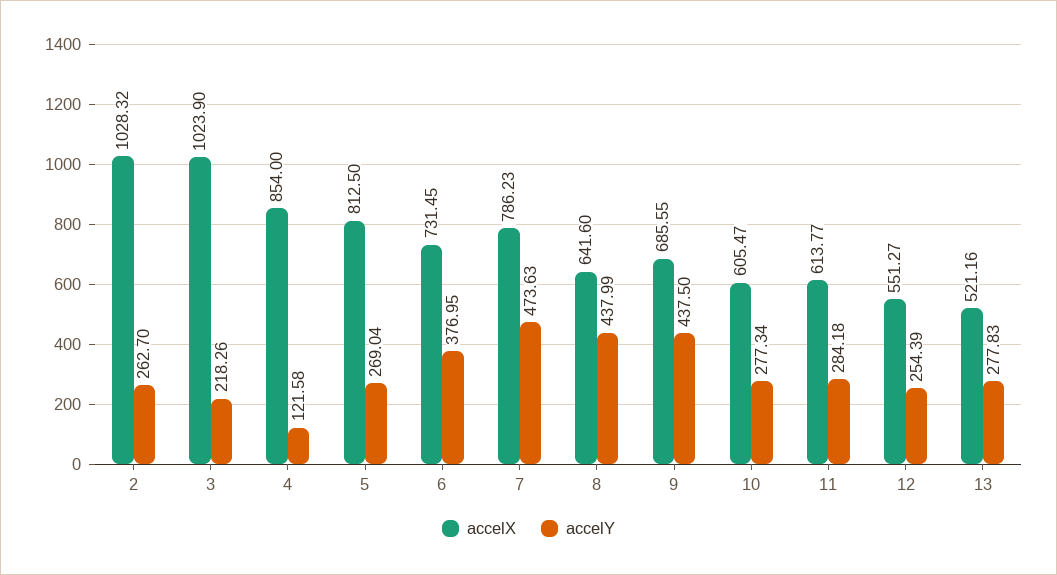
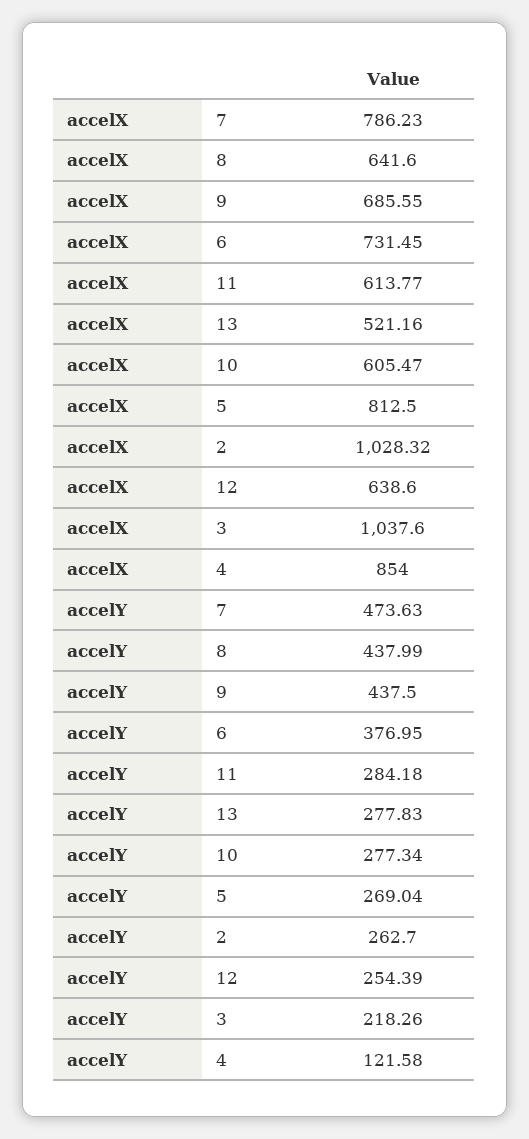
  {
    "accelX": {
      "2": 1028.32,
-     "3": 1023.9,
+     "3": 1037.6,
      "4": 854,
      "5": 812.5,
      "6": 731.45,
      "7": 786.23,
      "8": 641.6,
      "9": 685.55,
      "10": 605.47,
      "11": 613.77,
-     "12": 551.27,
+     "12": 638.6,
      "13": 521.16
    },
    "accelY": {
      "2": 262.7,
      "3": 218.26,
      "4": 121.58,
      "5": 269.04,
      "6": 376.95,
      "7": 473.63,
      "8": 437.99,
      "9": 437.5,
      "10": 277.34,
      "11": 284.18,
      "12": 254.39,
      "13": 277.83
    }
  }

